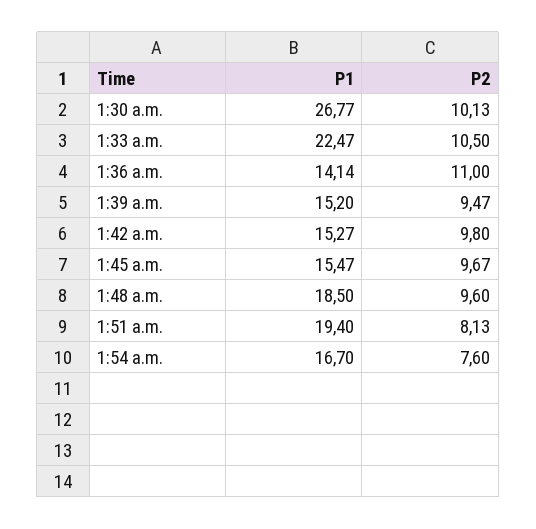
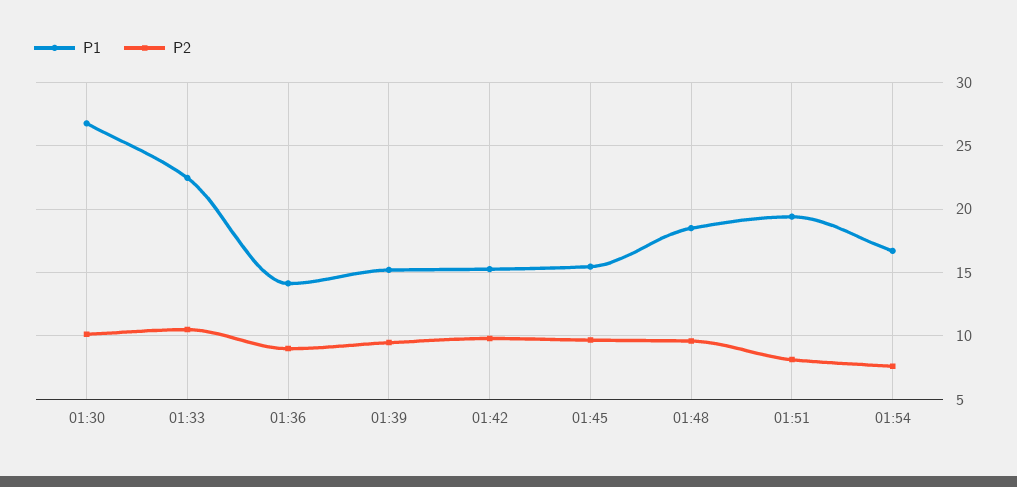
  {
    "P1": {
      "1:30 a.m.": 26.77,
      "1:33 a.m.": 22.47,
      "1:36 a.m.": 14.14,
      "1:39 a.m.": 15.2,
      "1:42 a.m.": 15.27,
      "1:45 a.m.": 15.47,
      "1:48 a.m.": 18.5,
      "1:51 a.m.": 19.4,
      "1:54 a.m.": 16.7
    },
    "P2": {
      "1:30 a.m.": 10.13,
      "1:33 a.m.": 10.5,
-     "1:36 a.m.": 11,
+     "1:36 a.m.": 9,
      "1:39 a.m.": 9.47,
      "1:42 a.m.": 9.8,
      "1:45 a.m.": 9.67,
      "1:48 a.m.": 9.6,
      "1:51 a.m.": 8.13,
      "1:54 a.m.": 7.6
    }
  }

